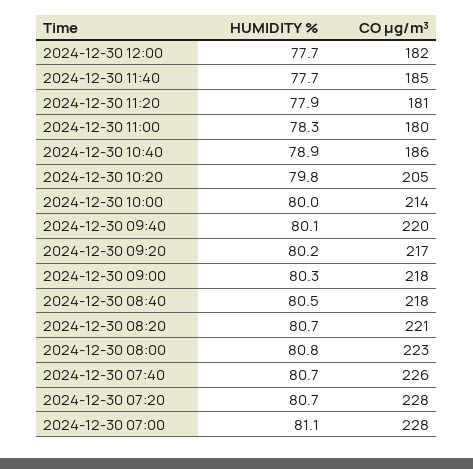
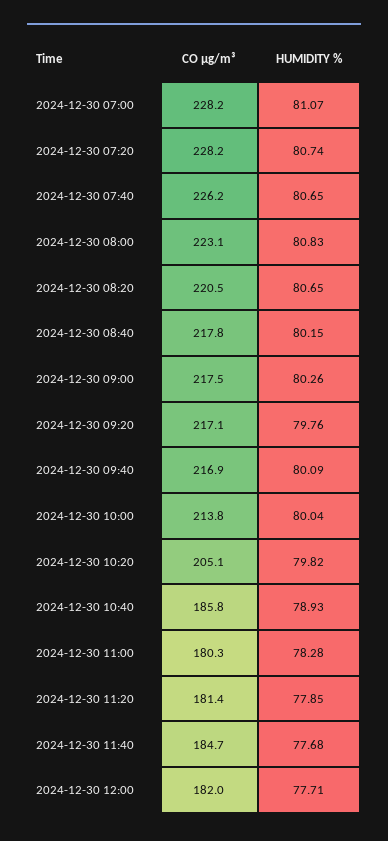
  {
    "HUMIDITY %": {
      "2024-12-30 12:00": 77.71,
      "2024-12-30 11:40": 77.68,
      "2024-12-30 11:20": 77.85,
      "2024-12-30 11:00": 78.28,
      "2024-12-30 10:40": 78.93,
      "2024-12-30 10:20": 79.82,
      "2024-12-30 10:00": 80.04,
      "2024-12-30 09:40": 80.09,
-     "2024-12-30 09:20": 80.2,
+     "2024-12-30 09:20": 79.76,
      "2024-12-30 09:00": 80.26,
-     "2024-12-30 08:40": 80.5,
+     "2024-12-30 08:40": 80.15,
      "2024-12-30 08:20": 80.65,
      "2024-12-30 08:00": 80.83,
      "2024-12-30 07:40": 80.65,
      "2024-12-30 07:20": 80.74,
      "2024-12-30 07:00": 81.07
    },
    "CO µg/m³": {
      "2024-12-30 12:00": 182,
      "2024-12-30 11:40": 184.7,
      "2024-12-30 11:20": 181.4,
      "2024-12-30 11:00": 180.3,
      "2024-12-30 10:40": 185.8,
      "2024-12-30 10:20": 205.1,
      "2024-12-30 10:00": 213.8,
-     "2024-12-30 09:40": 220,
+     "2024-12-30 09:40": 216.9,
      "2024-12-30 09:20": 217.1,
      "2024-12-30 09:00": 217.5,
      "2024-12-30 08:40": 217.8,
      "2024-12-30 08:20": 220.5,
      "2024-12-30 08:00": 223.1,
      "2024-12-30 07:40": 226.2,
      "2024-12-30 07:20": 228.2,
      "2024-12-30 07:00": 228.2
    }
  }

